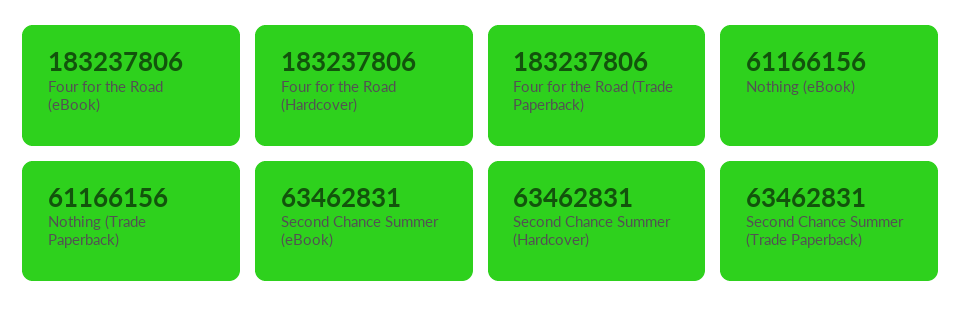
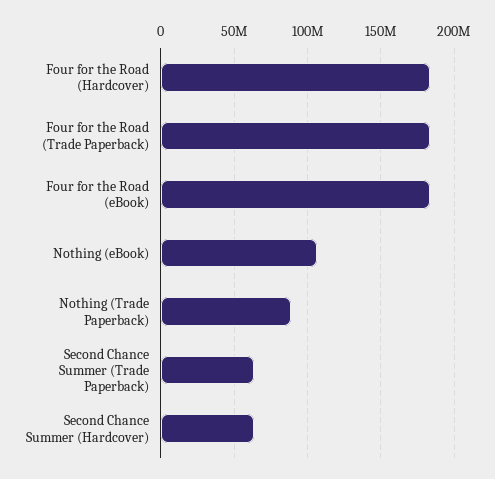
  {
    "Four for the Road (eBook)": 183237806,
    "Four for the Road (Hardcover)": 183237806,
    "Four for the Road (Trade Paperback)": 183237806,
-   "Nothing (eBook)": 61166156,
+   "Nothing (eBook)": 105000000,
-   "Nothing (Trade Paperback)": 61166156,
+   "Nothing (Trade Paperback)": 90000000,
-   "Second Chance Summer (eBook)": 63462831,
    "Second Chance Summer (Hardcover)": 63462831,
    "Second Chance Summer (Trade Paperback)": 63462831
  }

